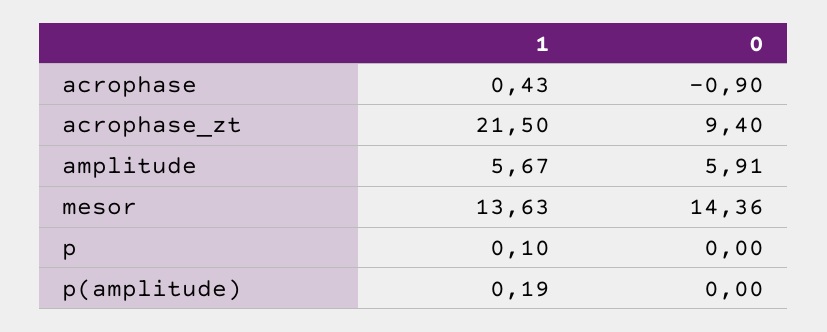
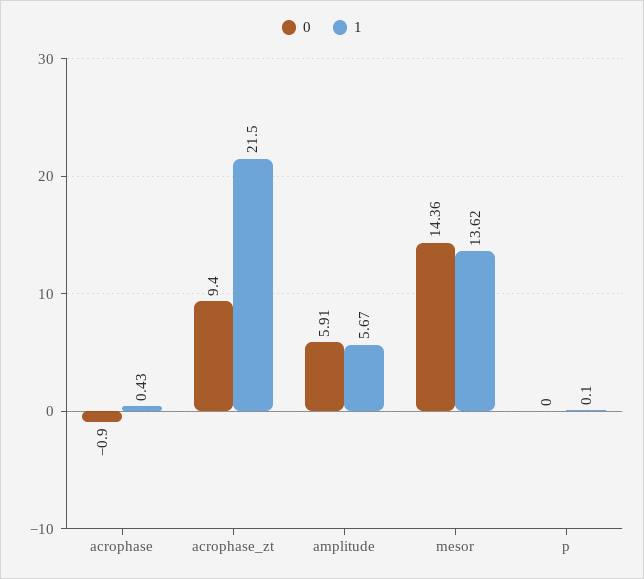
  {
    "1": {
      "acrophase": 0.43,
      "acrophase_zt": 21.5,
      "amplitude": 5.67,
-     "mesor": 13.63,
+     "mesor": 13.62,
-     "p": 0.1,
+     "p": 0.1
-     "p(amplitude)": 0.19
    },
    "0": {
      "acrophase": -0.9,
      "acrophase_zt": 9.4,
      "amplitude": 5.91,
      "mesor": 14.36,
-     "p": 0,
+     "p": 0
-     "p(amplitude)": 0
    }
  }

